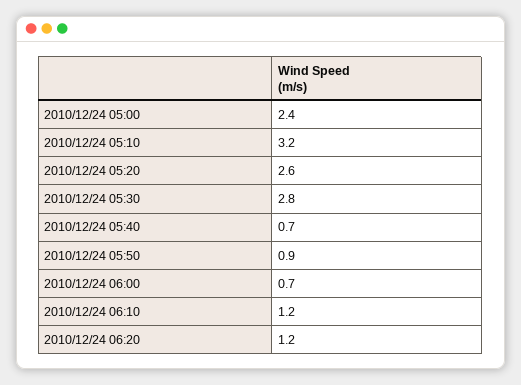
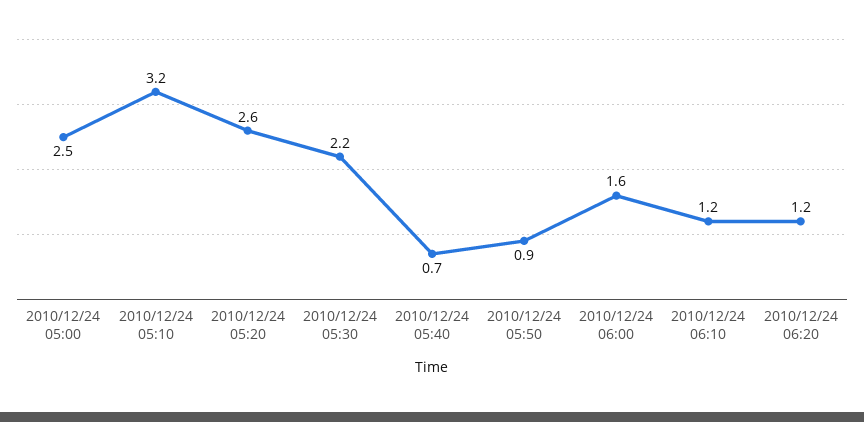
  {
-   "2010/12/24 05:00": 2.4,
+   "2010/12/24 05:00": 2.5,
    "2010/12/24 05:10": 3.2,
    "2010/12/24 05:20": 2.6,
-   "2010/12/24 05:30": 2.8,
+   "2010/12/24 05:30": 2.2,
    "2010/12/24 05:40": 0.7,
    "2010/12/24 05:50": 0.9,
-   "2010/12/24 06:00": 0.7,
+   "2010/12/24 06:00": 1.6,
    "2010/12/24 06:10": 1.2,
    "2010/12/24 06:20": 1.2
  }

